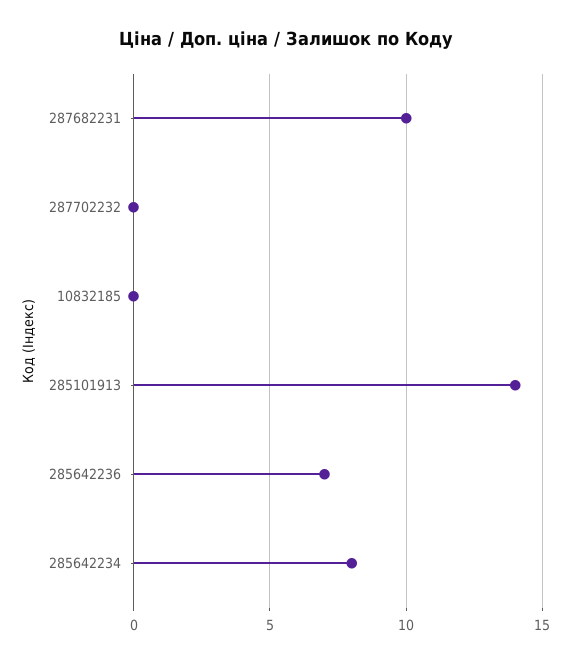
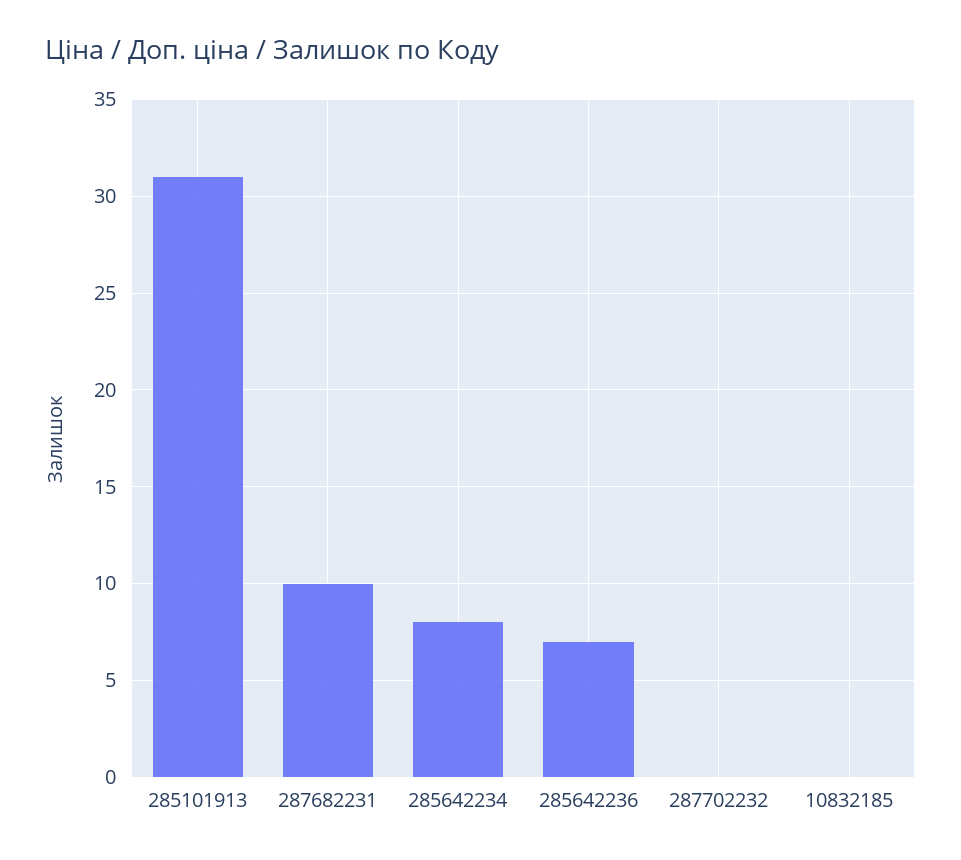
  {
    "287682231": 10,
    "287702232": 0,
    "10832185": 0,
-   "285101913": 14,
+   "285101913": 31,
    "285642236": 7,
    "285642234": 8
  }

